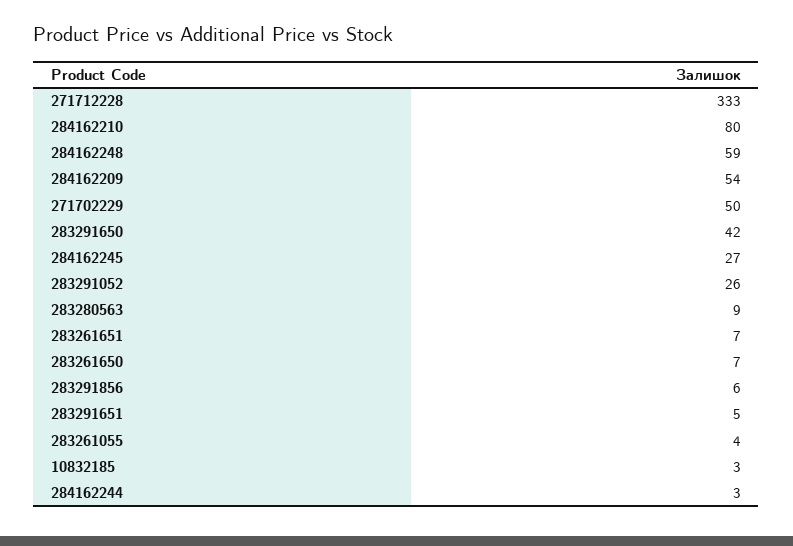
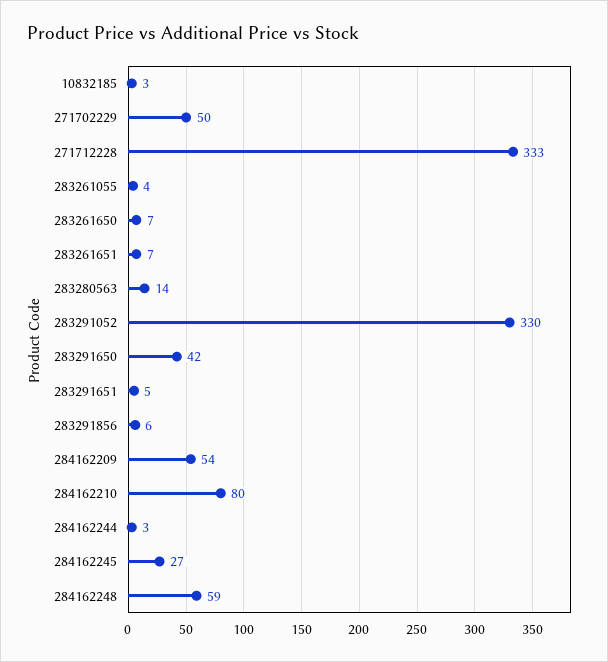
  {
    "271712228": 333,
    "284162210": 80,
    "284162248": 59,
    "284162209": 54,
    "271702229": 50,
    "283291650": 42,
    "284162245": 27,
-   "283291052": 26,
+   "283291052": 330,
-   "283280563": 9,
+   "283280563": 14,
    "283261651": 7,
    "283261650": 7,
    "283291856": 6,
    "283291651": 5,
    "283261055": 4,
    "10832185": 3,
    "284162244": 3
  }

